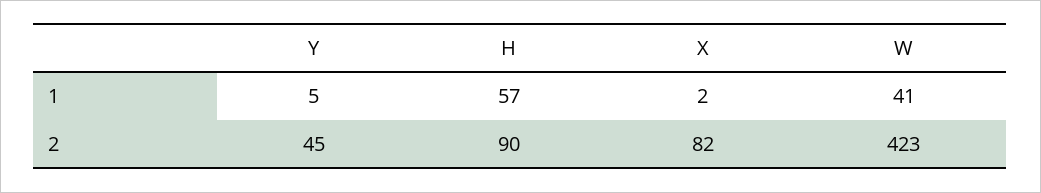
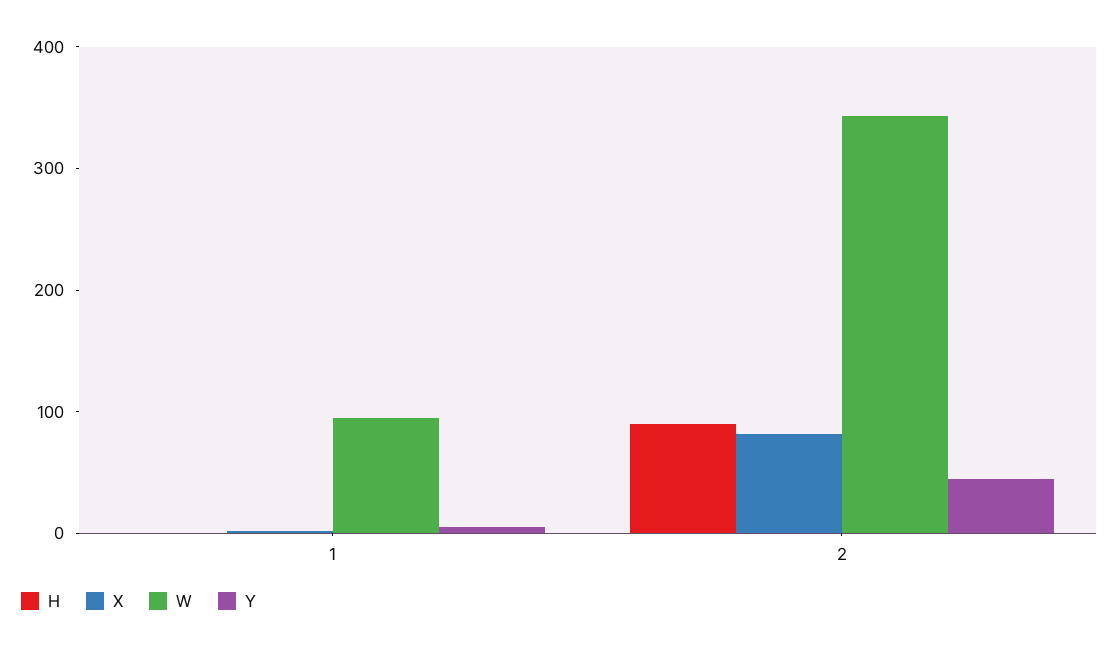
  {
    "Y": {
      "1": 5,
      "2": 45
    },
    "H": {
-     "1": 57,
+     "1": 0,
      "2": 90
    },
    "X": {
      "1": 2,
      "2": 82
    },
    "W": {
-     "1": 41,
+     "1": 100,
-     "2": 423
+     "2": 340
    }
  }

